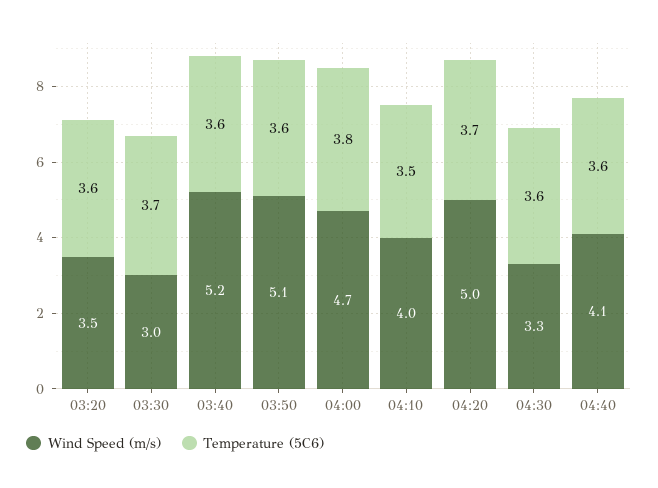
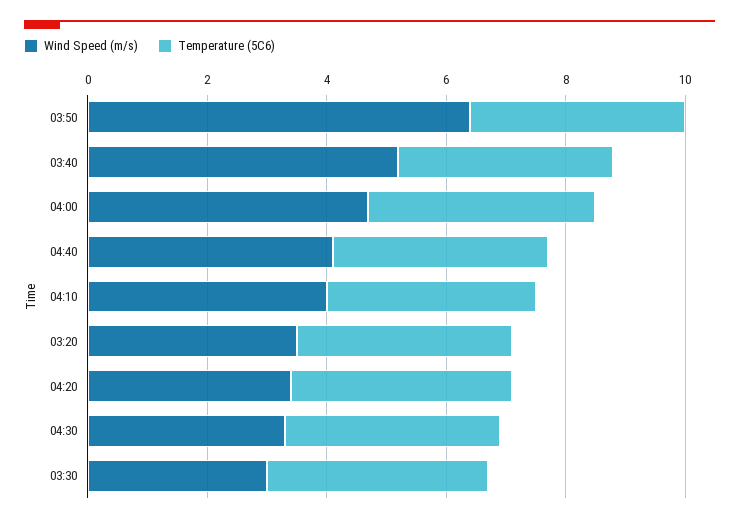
  {
    "Wind Speed (m/s)": {
      "03:20": 3.5,
      "03:30": 3,
      "03:40": 5.2,
-     "03:50": 5.1,
+     "03:50": 6.5,
      "04:00": 4.7,
      "04:10": 4,
-     "04:20": 5,
+     "04:20": 3.5,
      "04:30": 3.3,
      "04:40": 4.1
    },
    "Temperature (5C6)": {
      "03:20": 3.6,
      "03:30": 3.7,
      "03:40": 3.6,
      "03:50": 3.6,
      "04:00": 3.8,
      "04:10": 3.5,
      "04:20": 3.7,
      "04:30": 3.6,
      "04:40": 3.6
    }
  }

